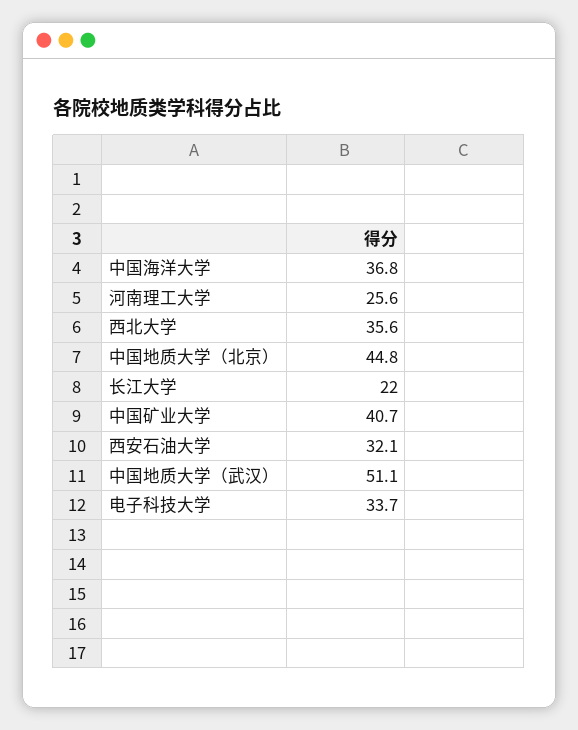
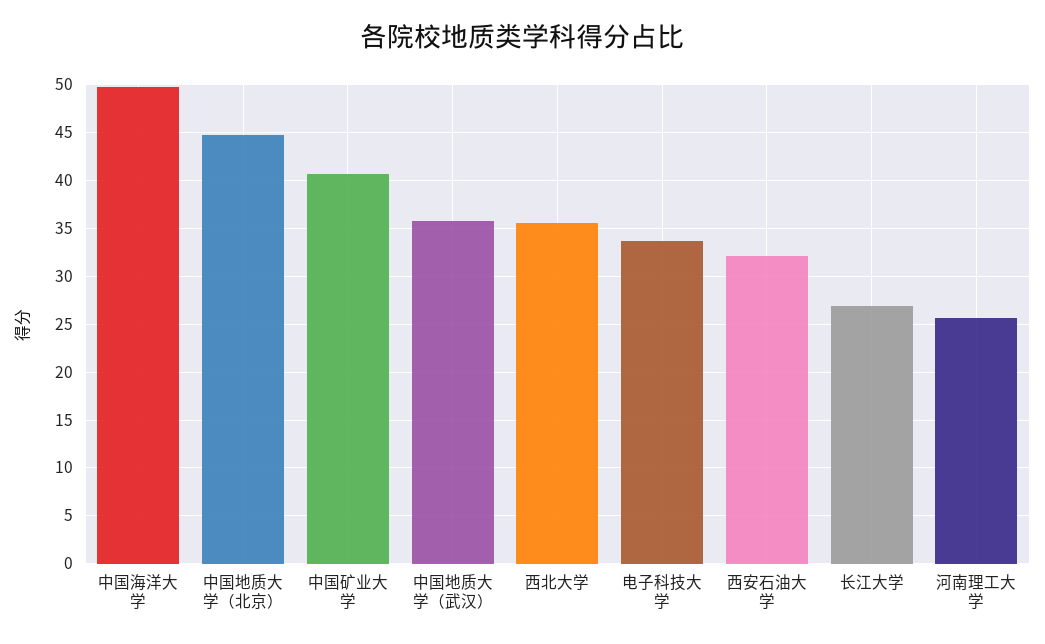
  {
-   "中国海洋大学": 36.8,
+   "中国海洋大学": 50,
    "河南理工大学": 25.6,
    "西北大学": 35.6,
    "中国地质大学（北京）": 44.8,
-   "长江大学": 22,
+   "长江大学": 27,
    "中国矿业大学": 40.7,
    "西安石油大学": 32.1,
-   "中国地质大学（武汉）": 51.1,
+   "中国地质大学（武汉）": 36,
    "电子科技大学": 33.7
  }

